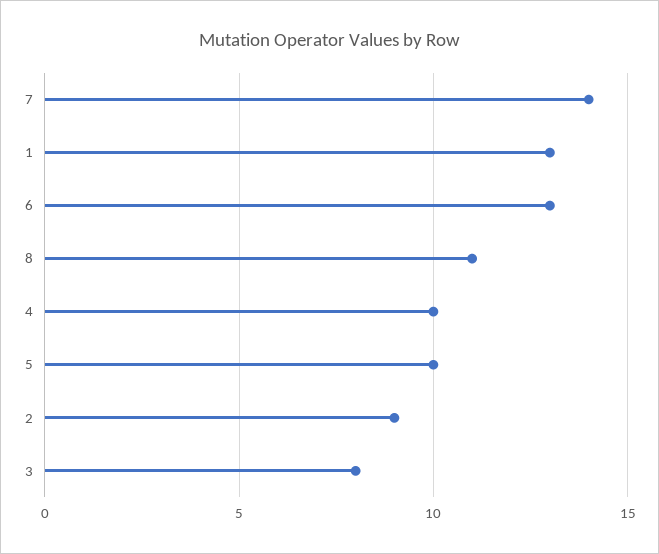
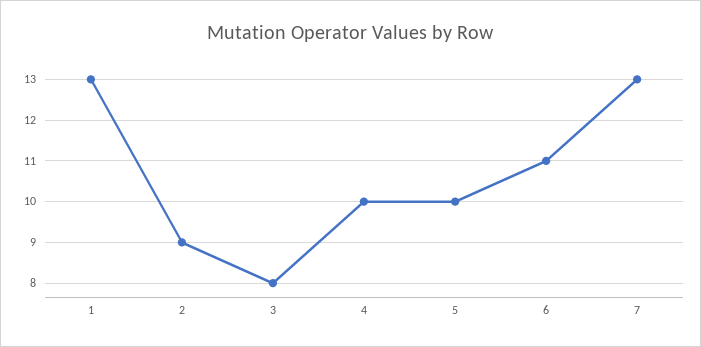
  {
-   "7": 14,
+   "7": 13,
    "1": 13,
-   "6": 13,
+   "6": 11,
-   "8": 11,
    "4": 10,
    "5": 10,
    "2": 9,
    "3": 8
  }

